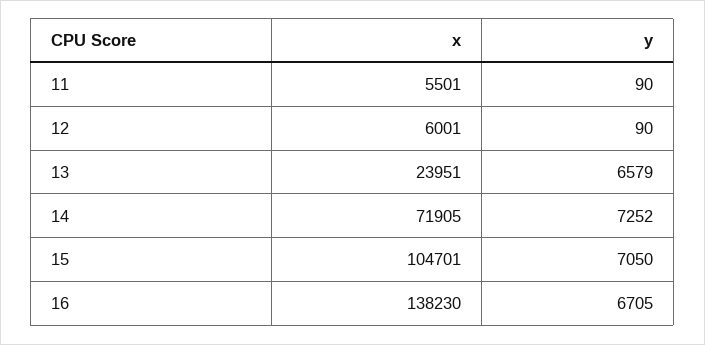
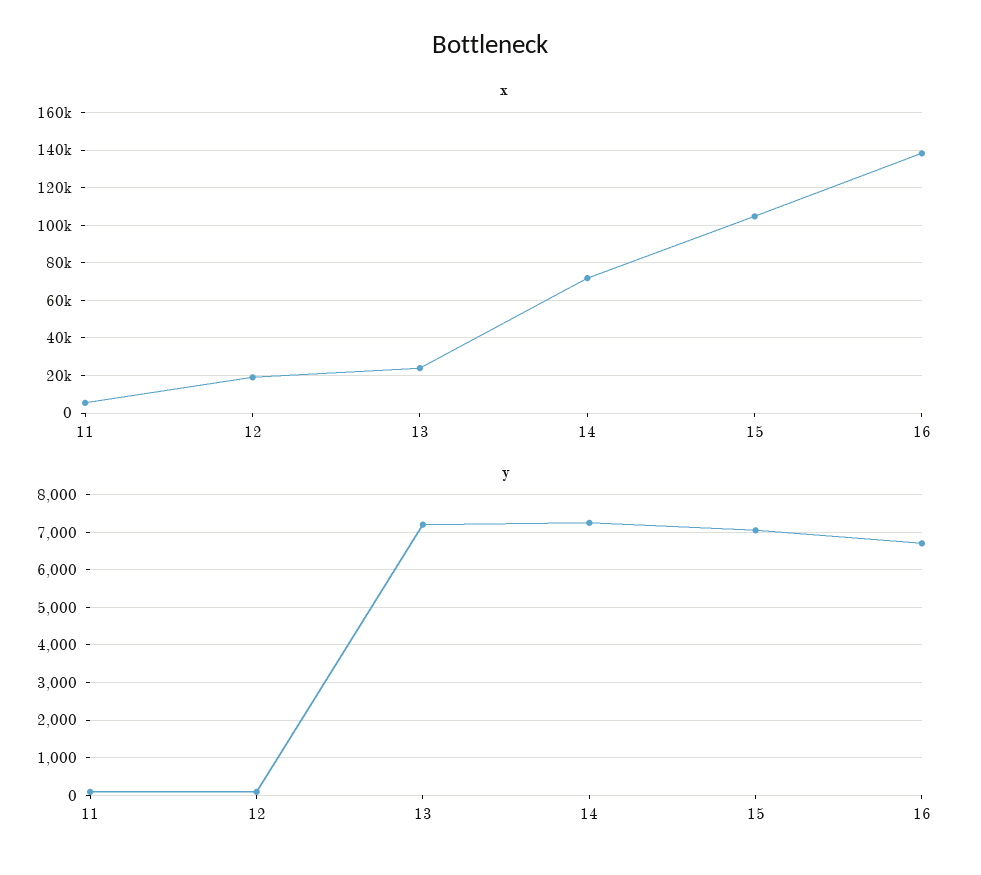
  {
    "x": {
      "11": 5501,
-     "12": 6001,
+     "12": 20000,
      "13": 23951,
      "14": 71905,
      "15": 104701,
      "16": 138230
    },
    "y": {
      "11": 90,
      "12": 90,
-     "13": 6579,
+     "13": 7200,
      "14": 7252,
      "15": 7050,
      "16": 6705
    }
  }

